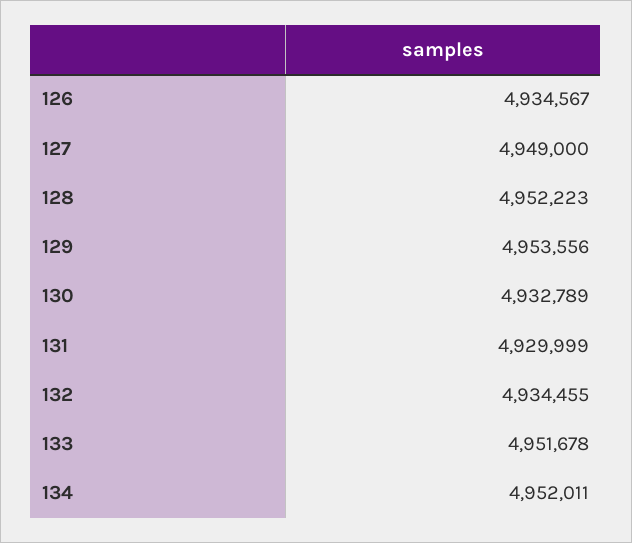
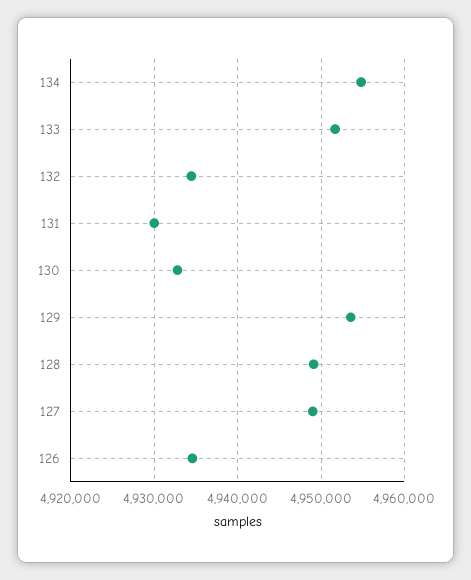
  {
    "126": 4934567,
    "127": 4949000,
-   "128": 4952223,
+   "128": 4949000,
    "129": 4953556,
    "130": 4932789,
    "131": 4929999,
    "132": 4934455,
    "133": 4951678,
-   "134": 4952011
+   "134": 4955000
  }

